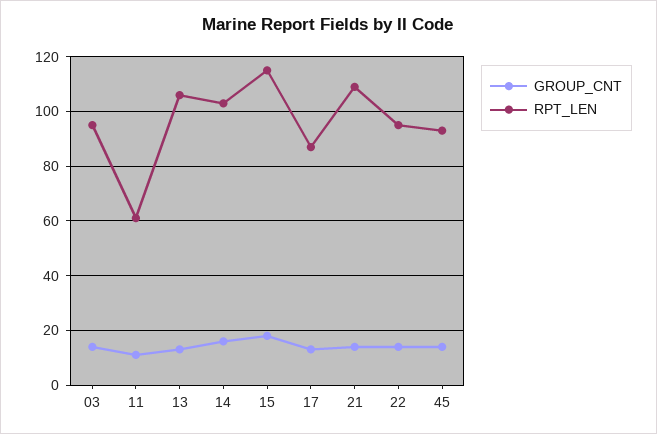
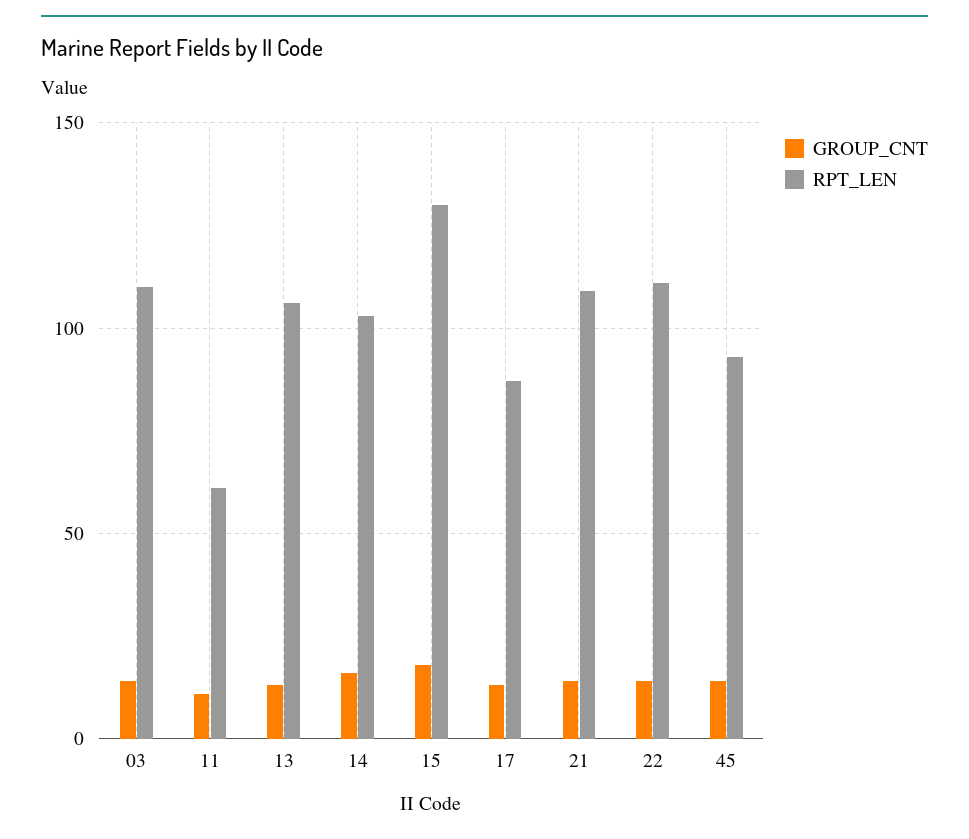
  {
    "GROUP_CNT": {
      "03": 15,
      "11": 10,
      "13": 15,
      "14": 15,
      "15": 20,
      "17": 15,
      "21": 15,
      "22": 15,
      "45": 15
    },
    "RPT_LEN": {
-     "03": 95,
+     "03": 110,
      "11": 60,
      "13": 105,
      "14": 105,
-     "15": 115,
+     "15": 130,
      "17": 85,
      "21": 110,
-     "22": 95,
+     "22": 110,
      "45": 95
    }
  }

